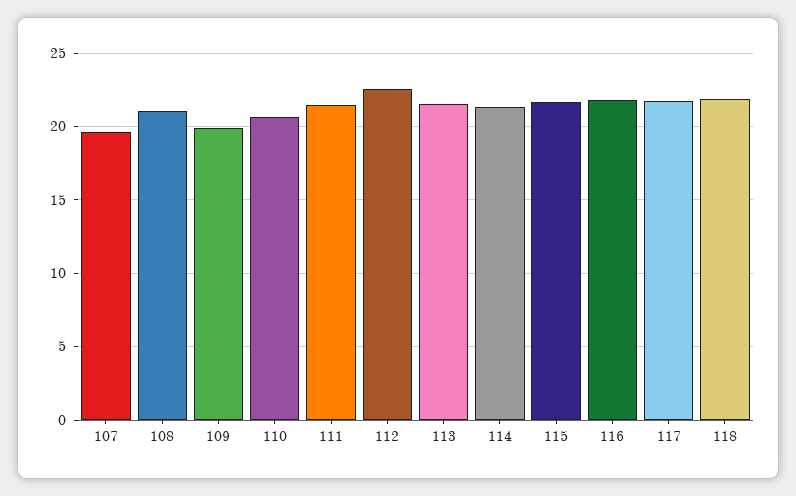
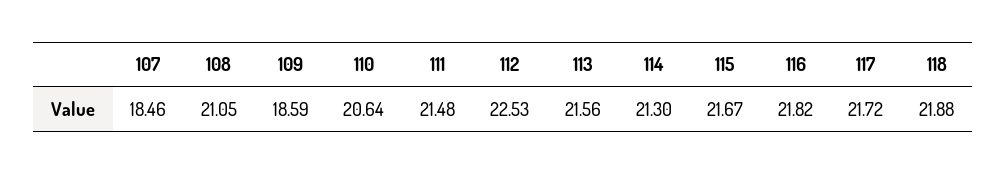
  {
-   "107": 19.5,
+   "107": 18.46,
    "108": 21.05,
-   "109": 20,
+   "109": 18.59,
    "110": 20.64,
    "111": 21.48,
    "112": 22.53,
    "113": 21.56,
    "114": 21.3,
    "115": 21.67,
    "116": 21.82,
    "117": 21.72,
    "118": 21.88
  }

